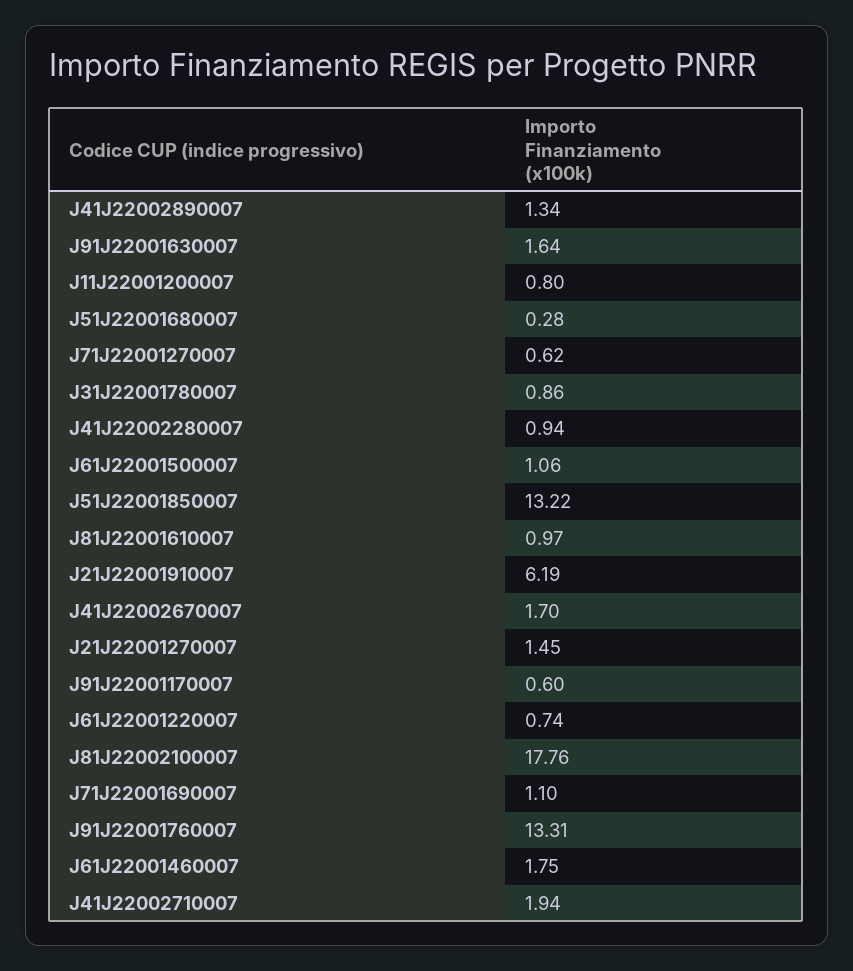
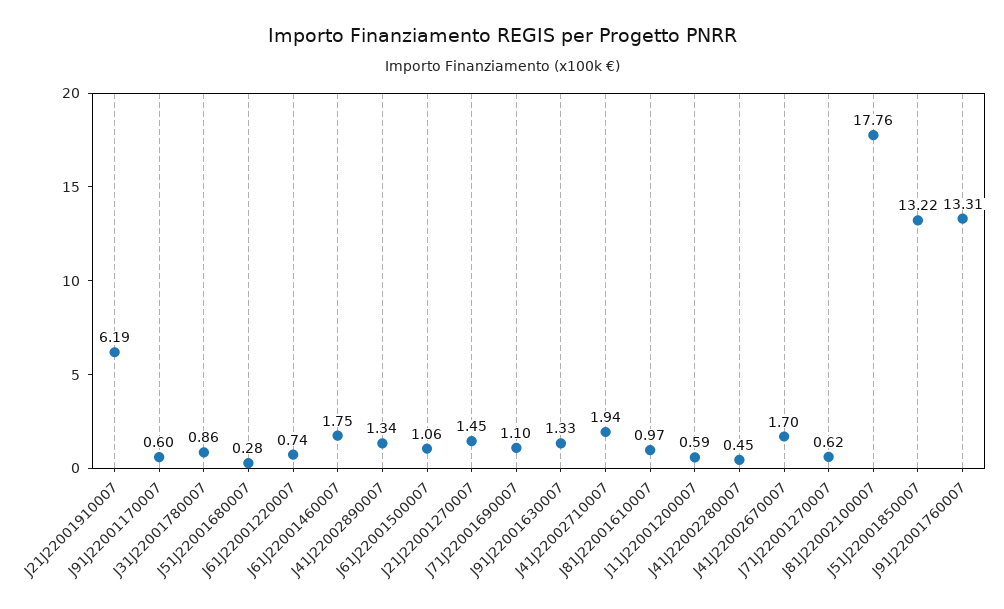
  {
    "J41J22002890007": 1.34,
-   "J91J22001630007": 1.64,
+   "J91J22001630007": 1.33,
-   "J11J22001200007": 0.8,
+   "J11J22001200007": 0.59,
    "J51J22001680007": 0.28,
    "J71J22001270007": 0.62,
    "J31J22001780007": 0.86,
-   "J41J22002280007": 0.94,
+   "J41J22002280007": 0.45,
    "J61J22001500007": 1.06,
    "J51J22001850007": 13.22,
    "J81J22001610007": 0.97,
    "J21J22001910007": 6.19,
    "J41J22002670007": 1.7,
    "J21J22001270007": 1.45,
    "J91J22001170007": 0.6,
    "J61J22001220007": 0.74,
    "J81J22002100007": 17.76,
    "J71J22001690007": 1.1,
    "J91J22001760007": 13.31,
    "J61J22001460007": 1.75,
    "J41J22002710007": 1.94
  }

